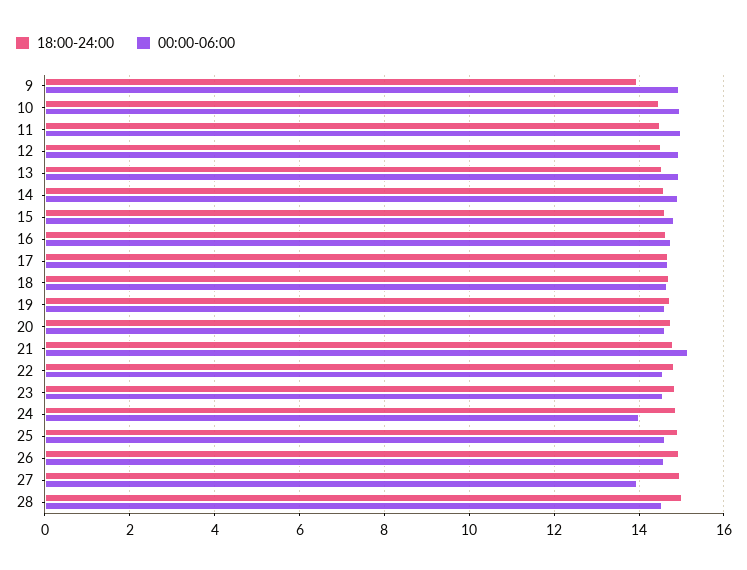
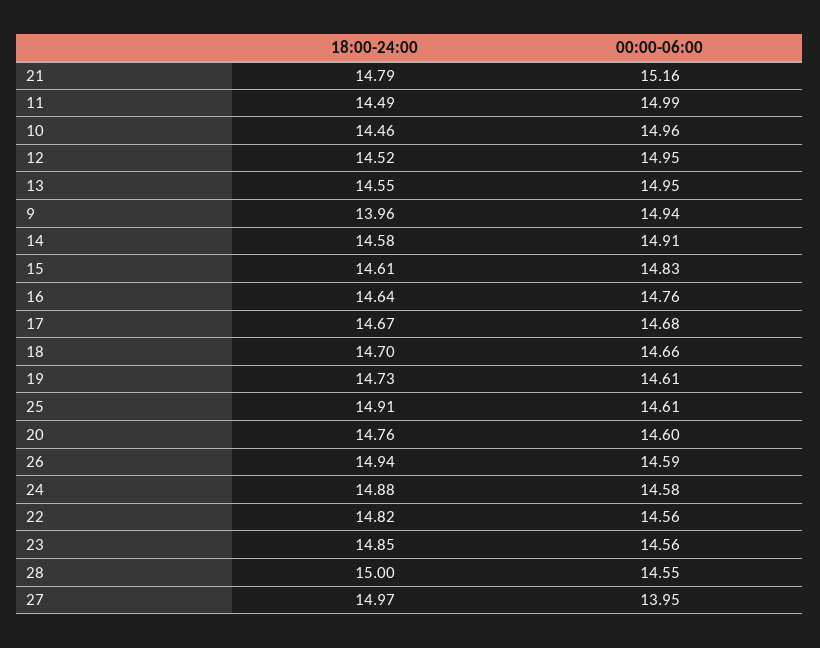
  {
    "18:00-24:00": {
      "9": 13.96,
      "10": 14.46,
      "11": 14.49,
      "12": 14.52,
      "13": 14.55,
      "14": 14.58,
      "15": 14.61,
      "16": 14.64,
      "17": 14.67,
      "18": 14.7,
      "19": 14.73,
      "20": 14.76,
      "21": 14.79,
      "22": 14.82,
      "23": 14.85,
      "24": 14.88,
      "25": 14.91,
      "26": 14.94,
      "27": 14.97,
      "28": 15
    },
    "00:00-06:00": {
      "9": 14.94,
      "10": 14.96,
      "11": 14.99,
      "12": 14.95,
      "13": 14.95,
      "14": 14.91,
      "15": 14.83,
      "16": 14.76,
      "17": 14.68,
      "18": 14.66,
      "19": 14.61,
      "20": 14.6,
      "21": 15.16,
      "22": 14.56,
      "23": 14.56,
-     "24": 14,
+     "24": 14.58,
      "25": 14.61,
      "26": 14.59,
      "27": 13.95,
      "28": 14.55
    }
  }

